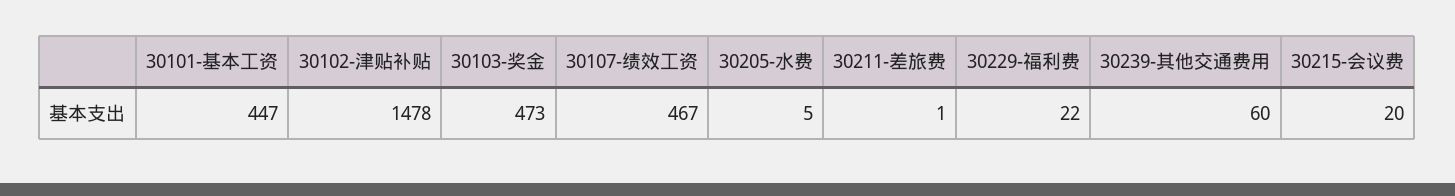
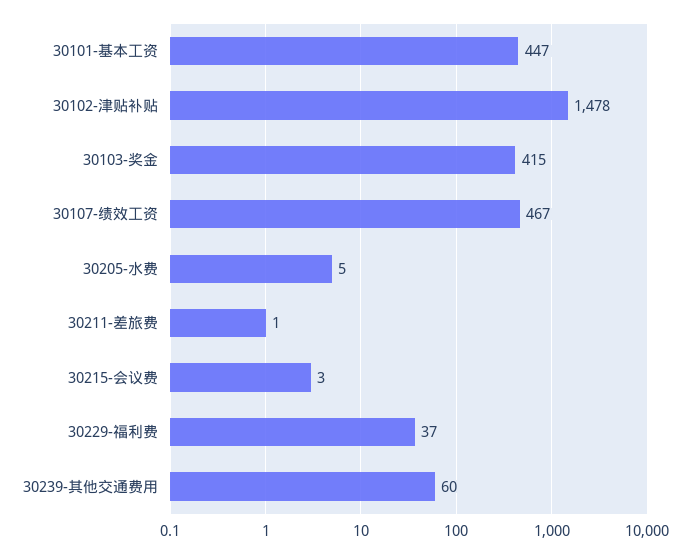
  {
    "30101-基本工资": 447,
    "30102-津贴补贴": 1478,
-   "30103-奖金": 473,
+   "30103-奖金": 415,
    "30107-绩效工资": 467,
    "30205-水费": 5,
    "30211-差旅费": 1,
-   "30229-福利费": 22,
+   "30229-福利费": 37,
    "30239-其他交通费用": 60,
-   "30215-会议费": 20
+   "30215-会议费": 3
  }

